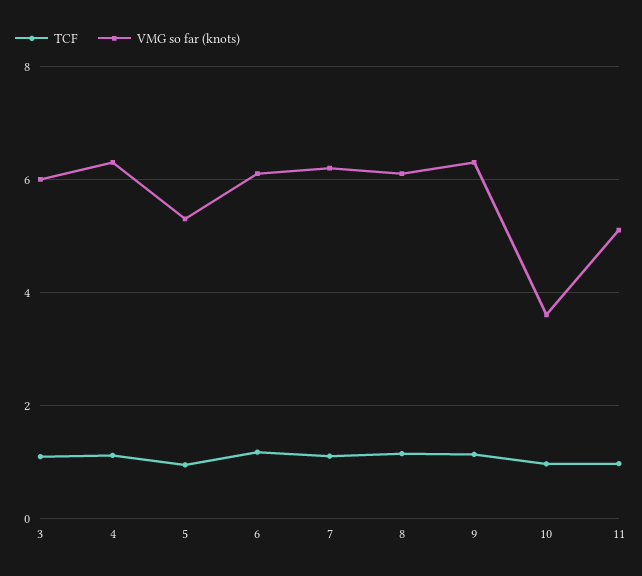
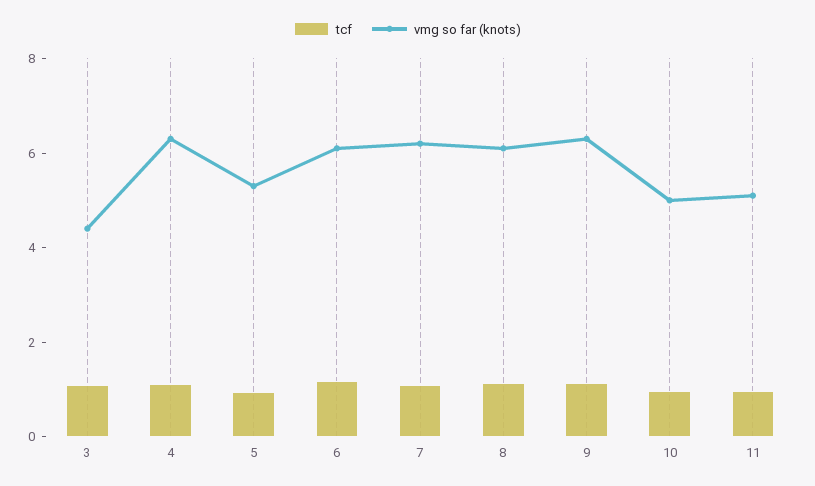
  {
    "TCF": {
      "3": 1,
      "4": 1.2,
      "5": 1,
      "6": 1.2,
      "7": 1.2,
      "8": 1.2,
      "9": 1.2,
      "10": 1,
      "11": 1
    },
    "VMG so far (knots)": {
-     "3": 6,
+     "3": 4.5,
      "4": 6.4,
      "5": 5.4,
      "6": 6.2,
      "7": 6.2,
      "8": 6.2,
      "9": 6.4,
-     "10": 3.6,
+     "10": 5,
      "11": 5.2
    }
  }

